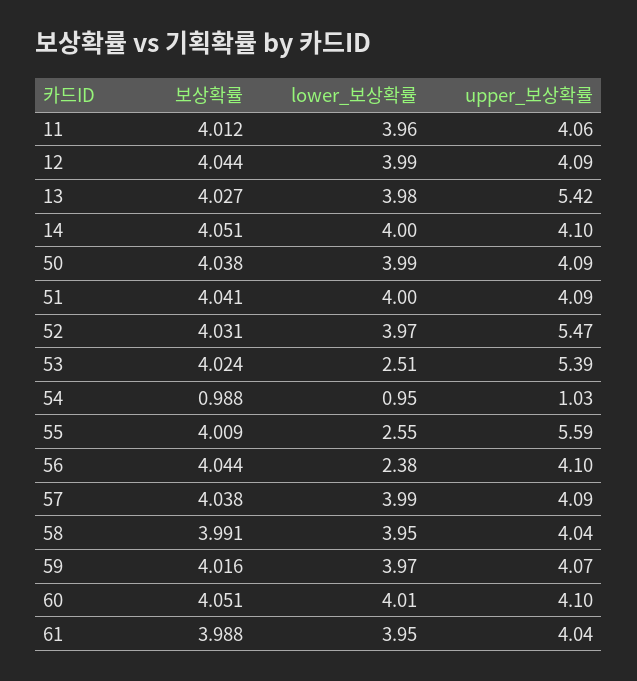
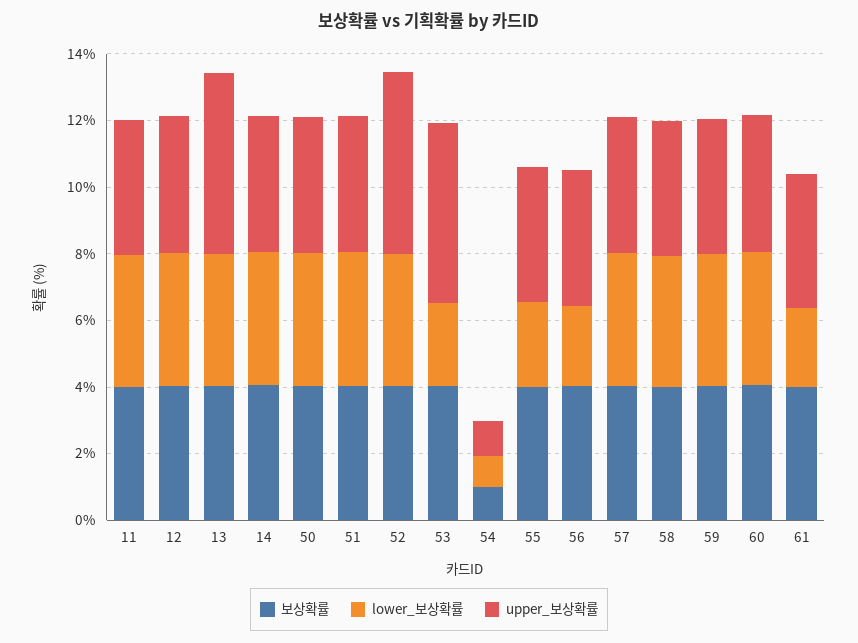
  {
    "보상확률": {
      "11": 4.012,
      "12": 4.044,
      "13": 4.027,
      "14": 4.051,
      "50": 4.038,
      "51": 4.041,
      "52": 4.031,
      "53": 4.024,
      "54": 0.988,
      "55": 4.009,
      "56": 4.044,
      "57": 4.038,
      "58": 3.991,
      "59": 4.016,
      "60": 4.051,
      "61": 3.988
    },
    "lower_보상확률": {
      "11": 3.96,
      "12": 3.99,
      "13": 3.98,
      "14": 4,
      "50": 3.99,
      "51": 4,
      "52": 3.97,
      "53": 2.51,
      "54": 0.95,
      "55": 2.55,
      "56": 2.38,
      "57": 3.99,
      "58": 3.95,
      "59": 3.97,
      "60": 4.01,
-     "61": 3.95
+     "61": 2.5
    },
    "upper_보상확률": {
      "11": 4.06,
      "12": 4.09,
      "13": 5.42,
      "14": 4.1,
      "50": 4.09,
      "51": 4.09,
      "52": 5.47,
      "53": 5.39,
      "54": 1.03,
-     "55": 5.59,
+     "55": 4,
      "56": 4.1,
      "57": 4.09,
      "58": 4.04,
      "59": 4.07,
      "60": 4.1,
      "61": 4.04
    }
  }

